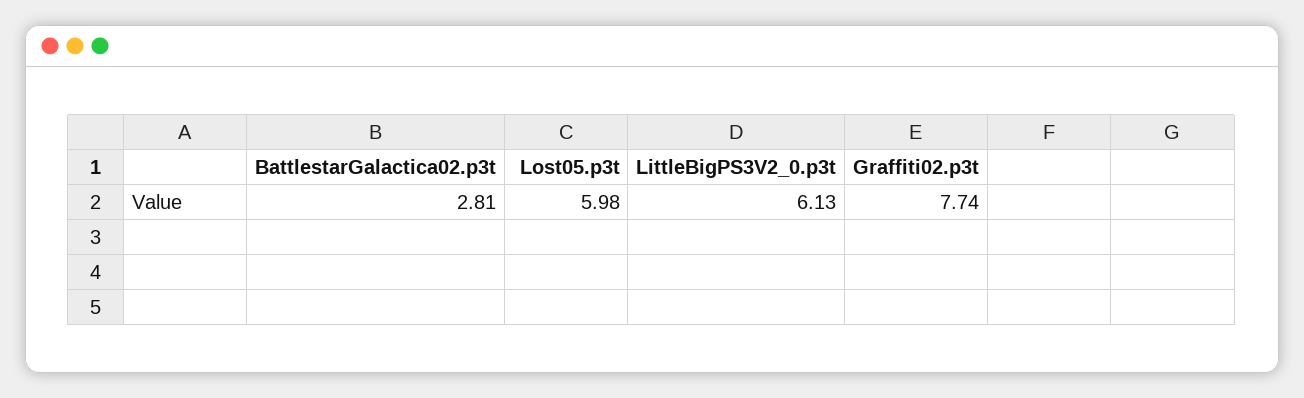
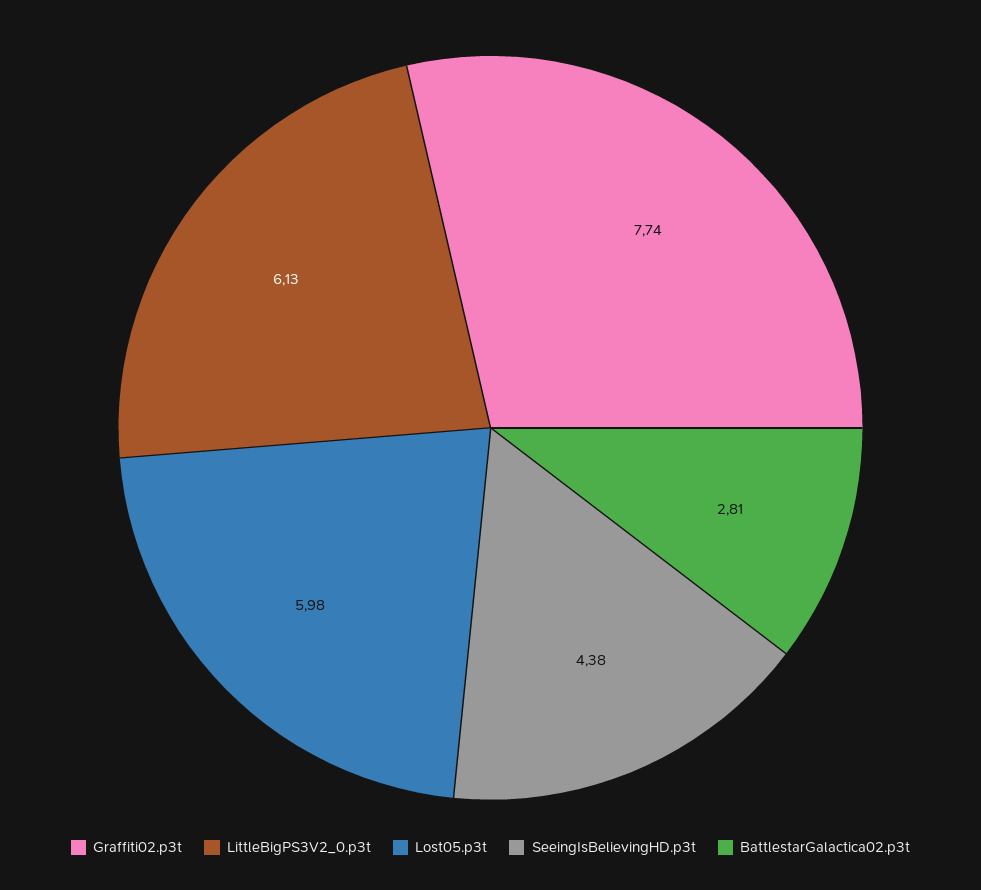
  {
    "BattlestarGalactica02.p3t": 2.81,
    "Lost05.p3t": 5.98,
    "LittleBigPS3V2_0.p3t": 6.13,
-   "Graffiti02.p3t": 7.74
+   "Graffiti02.p3t": 7.74,
+   "SeeingIsBelievingHD.p3t": 4.38
  }

